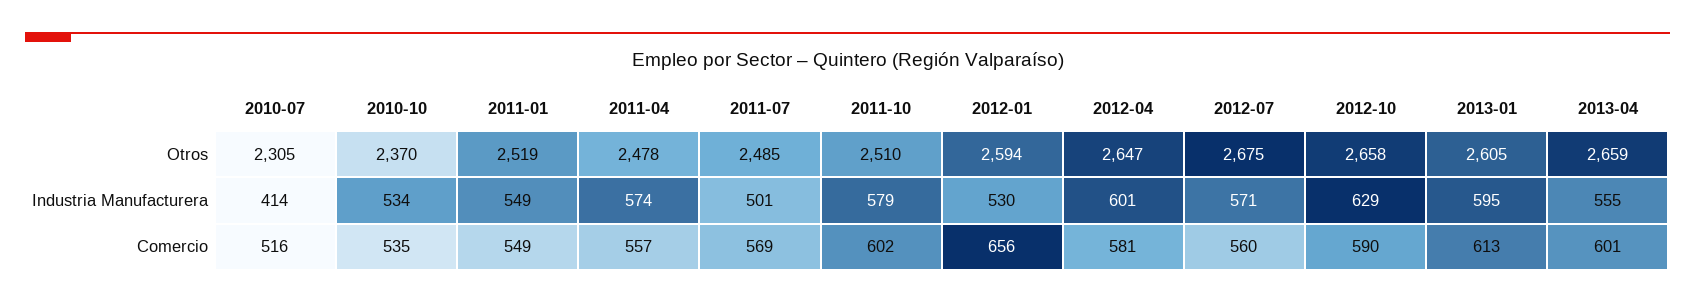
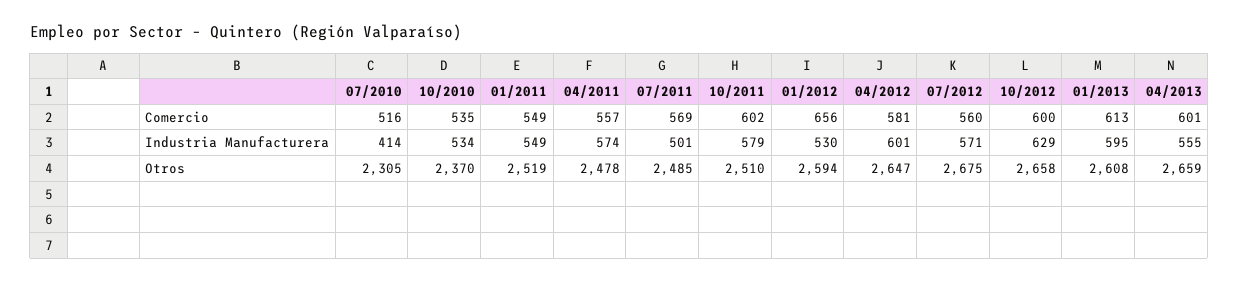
  {
    "2010-07": {
      "Otros": 2305,
      "Industria Manufacturera": 414,
      "Comercio": 516
    },
    "2010-10": {
      "Otros": 2370,
      "Industria Manufacturera": 534,
      "Comercio": 535
    },
    "2011-01": {
      "Otros": 2519,
      "Industria Manufacturera": 549,
      "Comercio": 549
    },
    "2011-04": {
      "Otros": 2478,
      "Industria Manufacturera": 574,
      "Comercio": 557
    },
    "2011-07": {
      "Otros": 2485,
      "Industria Manufacturera": 501,
      "Comercio": 569
    },
    "2011-10": {
      "Otros": 2510,
      "Industria Manufacturera": 579,
      "Comercio": 602
    },
    "2012-01": {
      "Otros": 2594,
      "Industria Manufacturera": 530,
      "Comercio": 656
    },
    "2012-04": {
      "Otros": 2647,
      "Industria Manufacturera": 601,
      "Comercio": 581
    },
    "2012-07": {
      "Otros": 2675,
      "Industria Manufacturera": 571,
      "Comercio": 560
    },
    "2012-10": {
      "Otros": 2658,
      "Industria Manufacturera": 629,
-     "Comercio": 590
+     "Comercio": 600
    },
    "2013-01": {
-     "Otros": 2605,
+     "Otros": 2608,
      "Industria Manufacturera": 595,
      "Comercio": 613
    },
    "2013-04": {
      "Otros": 2659,
      "Industria Manufacturera": 555,
      "Comercio": 601
    }
  }

